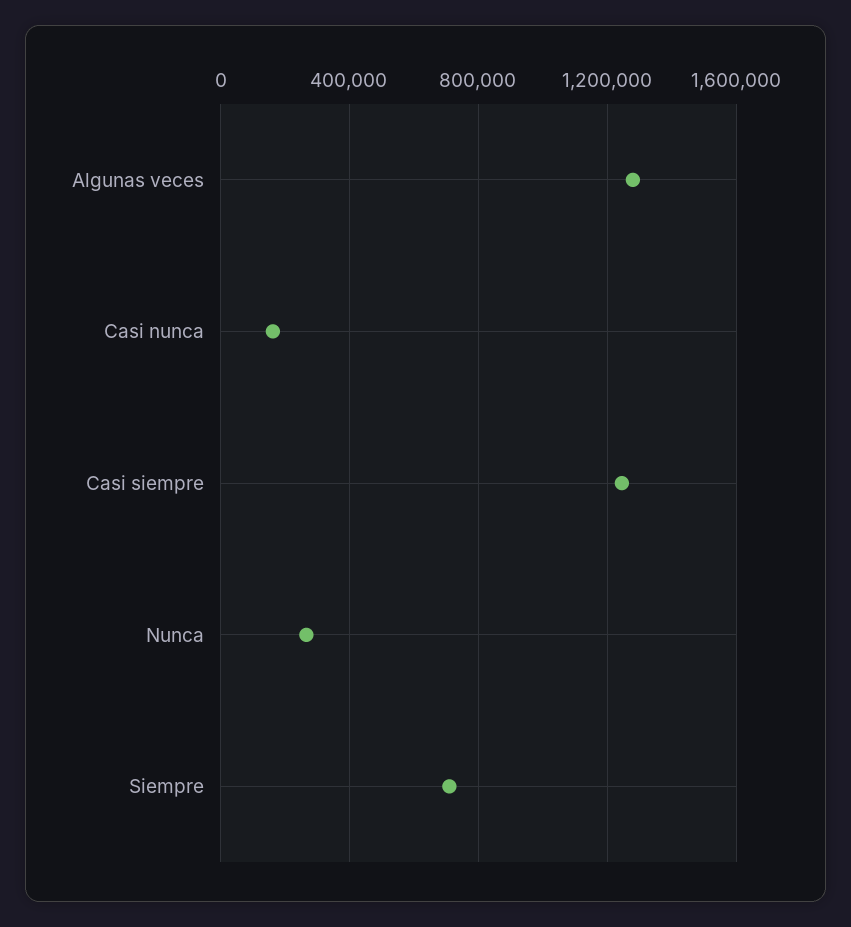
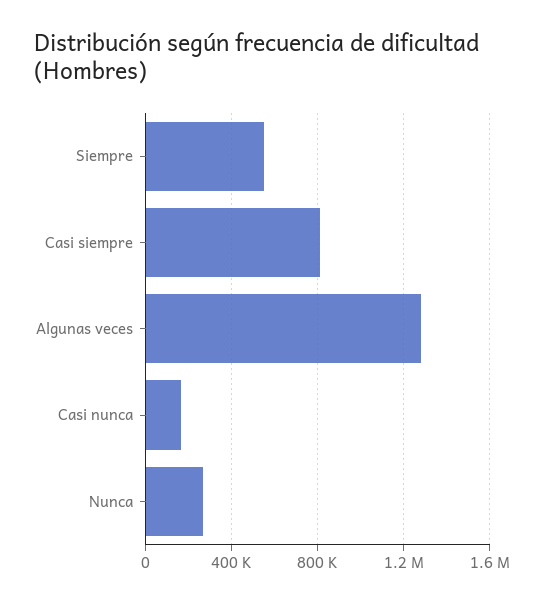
  {
    "Algunas veces": 1300000,
    "Casi nunca": 150000,
-   "Casi siempre": 1250000,
+   "Casi siempre": 800000,
    "Nunca": 250000,
-   "Siempre": 700000
+   "Siempre": 550000
  }

